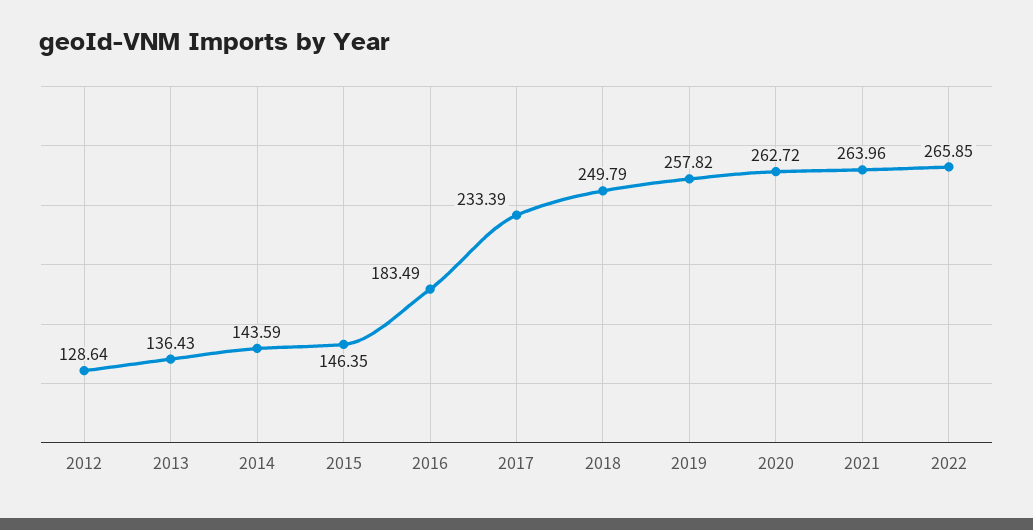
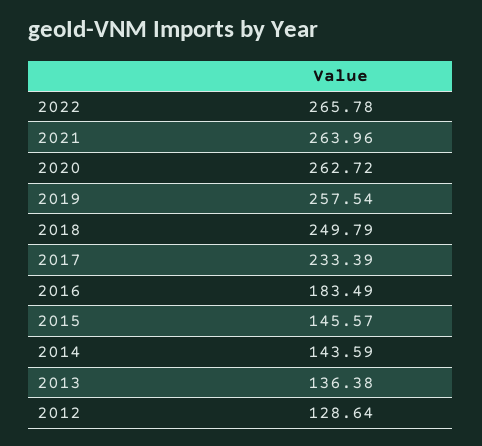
  {
    "2012": 128.64,
-   "2013": 136.43,
+   "2013": 136.38,
    "2014": 143.59,
-   "2015": 146.35,
+   "2015": 145.57,
    "2016": 183.49,
    "2017": 233.39,
    "2018": 249.79,
-   "2019": 257.82,
+   "2019": 257.54,
    "2020": 262.72,
    "2021": 263.96,
-   "2022": 265.85
+   "2022": 265.78
  }

